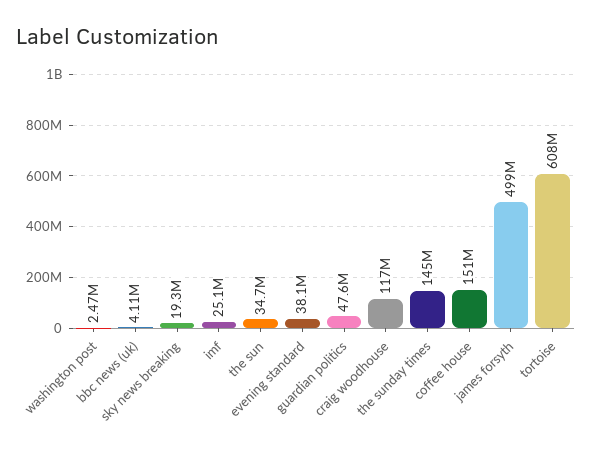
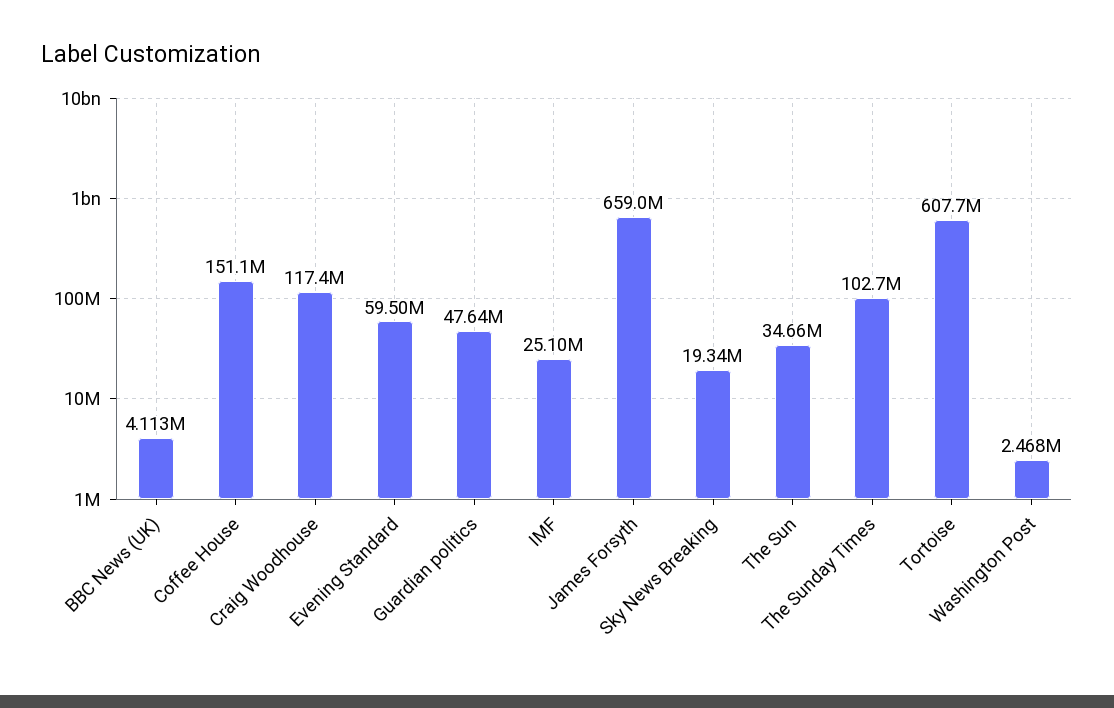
  {
    "washington post": 2468000,
    "bbc news (uk)": 4113000,
    "sky news breaking": 19340000,
    "imf": 25100000,
    "the sun": 34660000,
-   "evening standard": 38100000,
+   "evening standard": 59500000,
    "guardian politics": 47640000,
    "craig woodhouse": 117400000,
-   "the sunday times": 145000000,
+   "the sunday times": 102700000,
    "coffee house": 151100000,
-   "james forsyth": 499000000,
+   "james forsyth": 659000000,
    "tortoise": 607700000
  }

